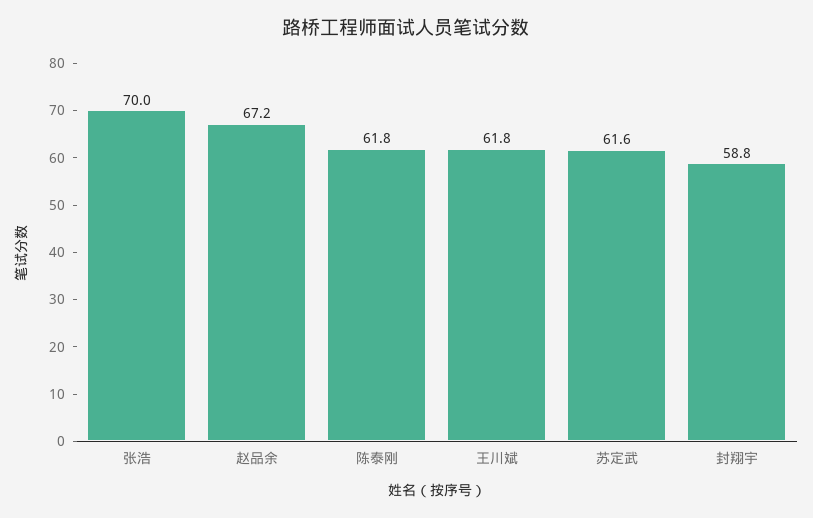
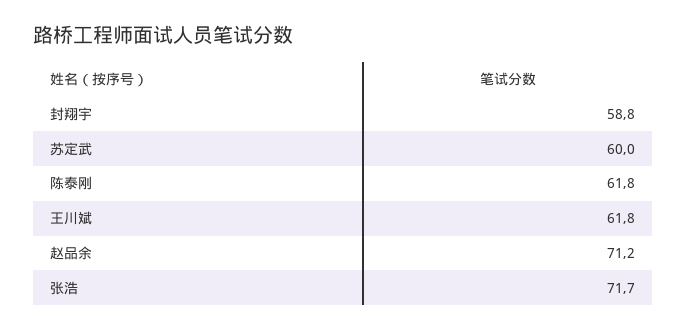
  {
-   "张浩": 70,
+   "张浩": 71.7,
-   "赵品余": 67.2,
+   "赵品余": 71.2,
    "陈泰刚": 61.8,
    "王川斌": 61.8,
-   "苏定武": 61.6,
+   "苏定武": 60,
    "封翔宇": 58.8
  }

